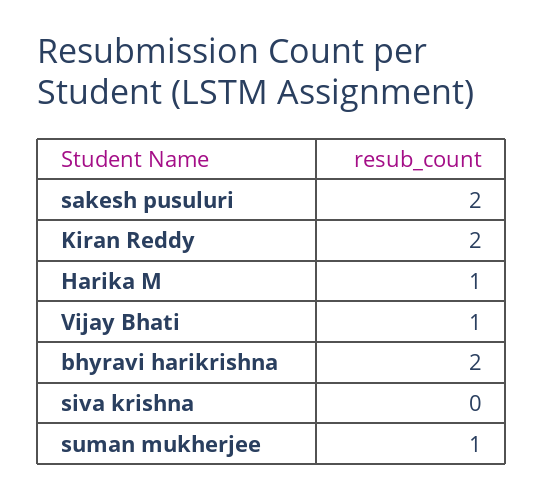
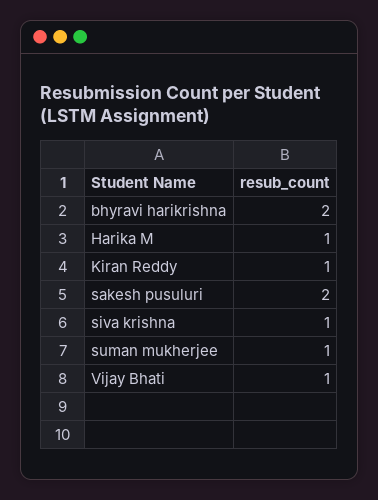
  {
    "sakesh pusuluri": 2,
-   "Kiran Reddy": 2,
+   "Kiran Reddy": 1,
    "Harika M": 1,
    "Vijay Bhati": 1,
    "bhyravi harikrishna": 2,
-   "siva krishna": 0,
+   "siva krishna": 1,
    "suman mukherjee": 1
  }

